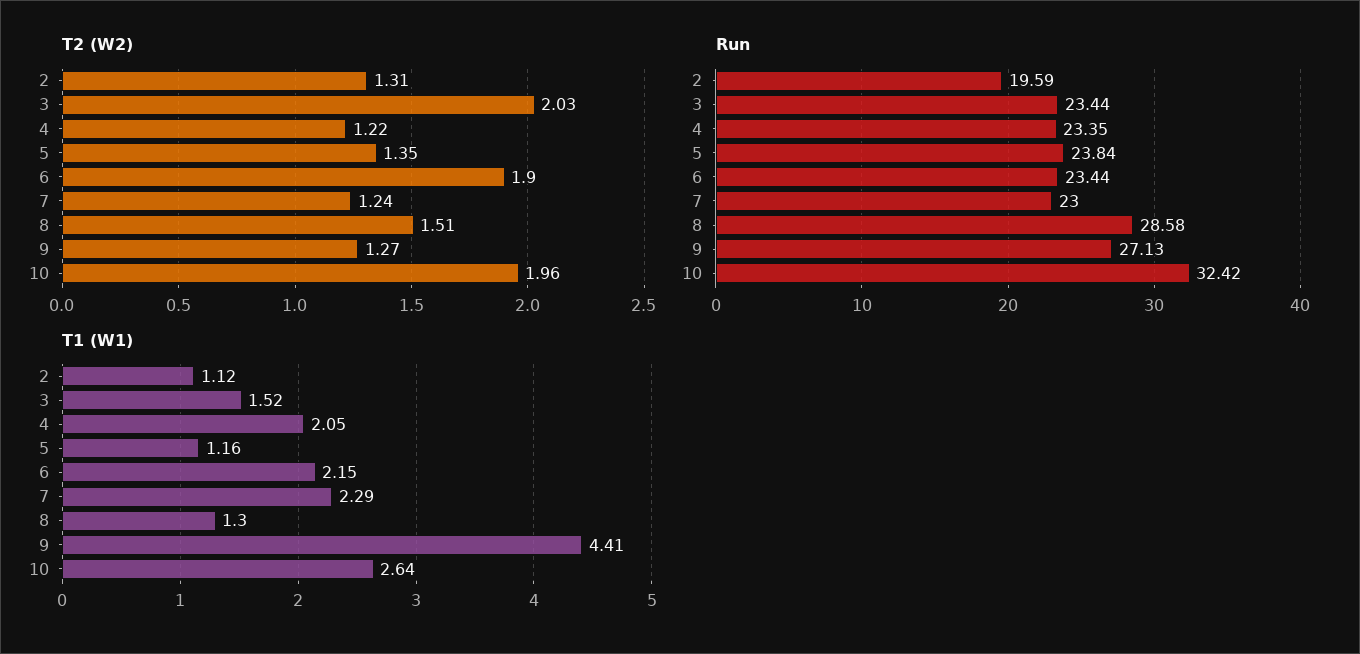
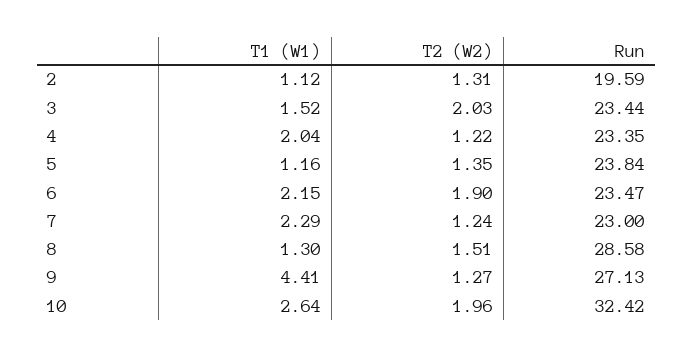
  {
    "T2 (W2)": {
      "2": 1.31,
      "3": 2.03,
      "4": 1.22,
      "5": 1.35,
      "6": 1.9,
      "7": 1.24,
      "8": 1.51,
      "9": 1.27,
      "10": 1.96
    },
    "Run": {
      "2": 19.59,
      "3": 23.44,
      "4": 23.35,
      "5": 23.84,
-     "6": 23.44,
+     "6": 23.47,
      "7": 23,
      "8": 28.58,
      "9": 27.13,
      "10": 32.42
    },
    "T1 (W1)": {
      "2": 1.12,
      "3": 1.52,
-     "4": 2.05,
+     "4": 2.04,
      "5": 1.16,
      "6": 2.15,
      "7": 2.29,
      "8": 1.3,
      "9": 4.41,
      "10": 2.64
    }
  }

